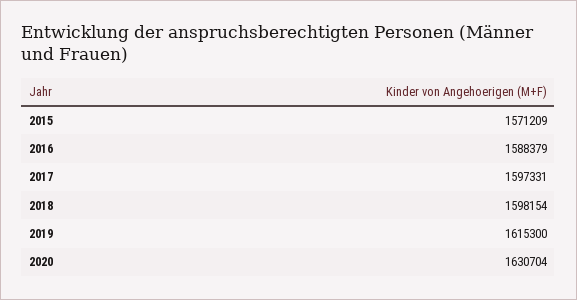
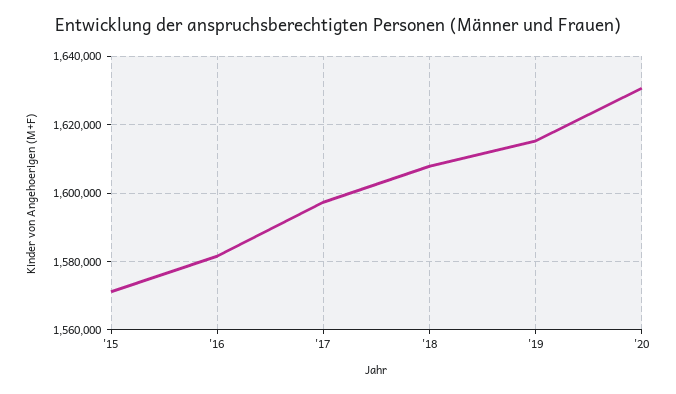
  {
    "2015": 1571209,
-   "2016": 1588379,
+   "2016": 1582000,
    "2017": 1597331,
-   "2018": 1598154,
+   "2018": 1608000,
    "2019": 1615300,
    "2020": 1630704
  }

